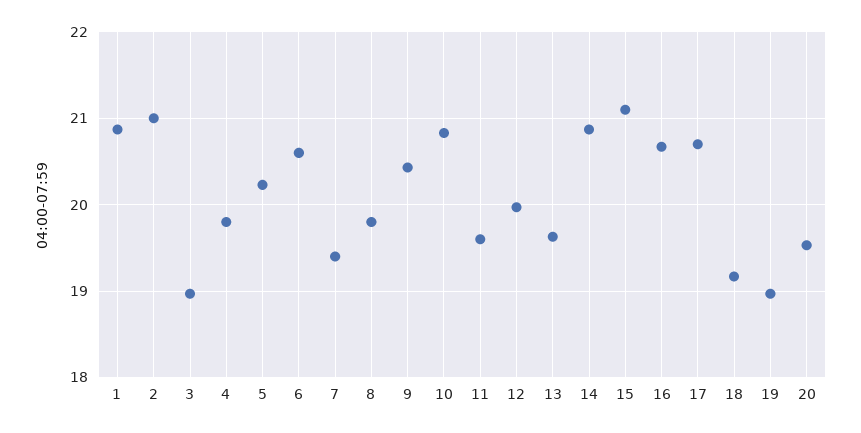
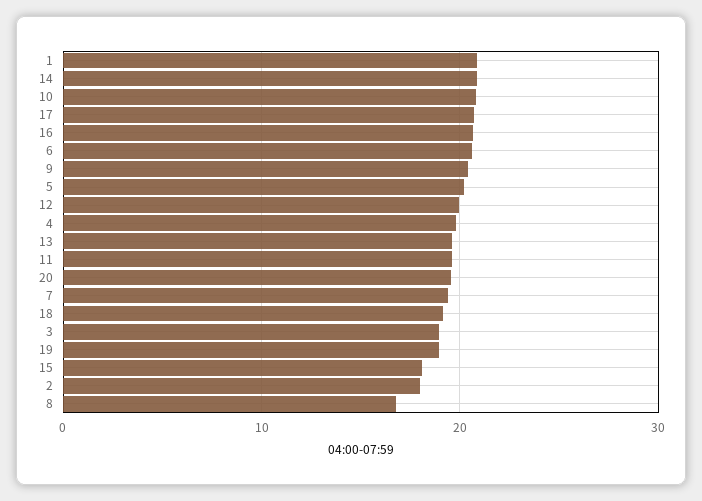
  {
    "1": 20.9,
-   "2": 21,
+   "2": 18,
    "3": 19,
    "4": 19.8,
    "5": 20.2,
    "6": 20.6,
    "7": 19.4,
-   "8": 19.8,
+   "8": 17,
    "9": 20.4,
    "10": 20.8,
    "11": 19.6,
    "12": 20,
    "13": 19.6,
    "14": 20.9,
-   "15": 21.1,
+   "15": 18,
    "16": 20.7,
    "17": 20.7,
    "18": 19.2,
    "19": 19,
    "20": 19.5
  }

